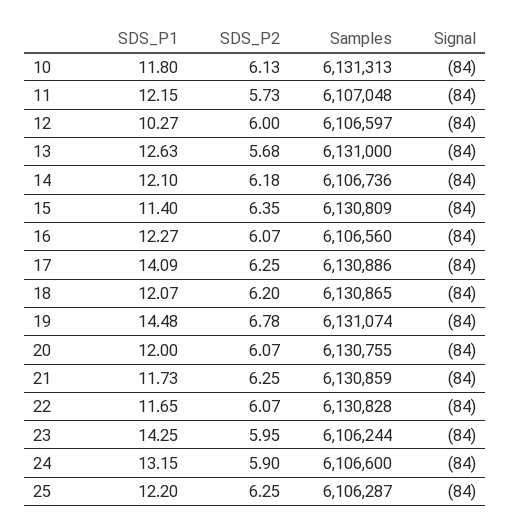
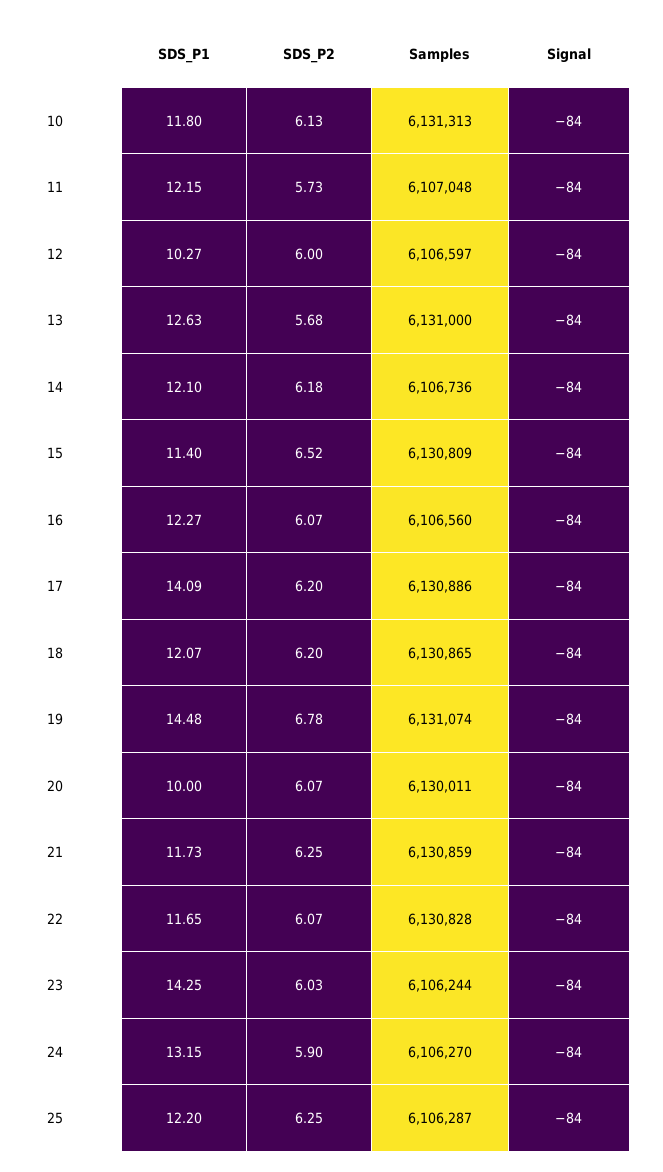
  {
    "SDS_P1": {
      "10": 11.8,
      "11": 12.15,
      "12": 10.27,
      "13": 12.63,
      "14": 12.1,
      "15": 11.4,
      "16": 12.27,
      "17": 14.09,
      "18": 12.07,
      "19": 14.48,
-     "20": 12,
+     "20": 10,
      "21": 11.73,
      "22": 11.65,
      "23": 14.25,
      "24": 13.15,
      "25": 12.2
    },
    "SDS_P2": {
      "10": 6.13,
      "11": 5.73,
      "12": 6,
      "13": 5.68,
      "14": 6.18,
-     "15": 6.35,
+     "15": 6.52,
      "16": 6.07,
-     "17": 6.25,
+     "17": 6.2,
      "18": 6.2,
      "19": 6.78,
      "20": 6.07,
      "21": 6.25,
      "22": 6.07,
-     "23": 5.95,
+     "23": 6.03,
      "24": 5.9,
      "25": 6.25
    },
    "Samples": {
      "10": 6131313,
      "11": 6107048,
      "12": 6106597,
      "13": 6131000,
      "14": 6106736,
      "15": 6130809,
      "16": 6106560,
      "17": 6130886,
      "18": 6130865,
      "19": 6131074,
-     "20": 6130755,
+     "20": 6130011,
      "21": 6130859,
      "22": 6130828,
      "23": 6106244,
-     "24": 6106600,
+     "24": 6106270,
      "25": 6106287
    },
    "Signal": {
      "10": -84,
      "11": -84,
      "12": -84,
      "13": -84,
      "14": -84,
      "15": -84,
      "16": -84,
      "17": -84,
      "18": -84,
      "19": -84,
      "20": -84,
      "21": -84,
      "22": -84,
      "23": -84,
      "24": -84,
      "25": -84
    }
  }

